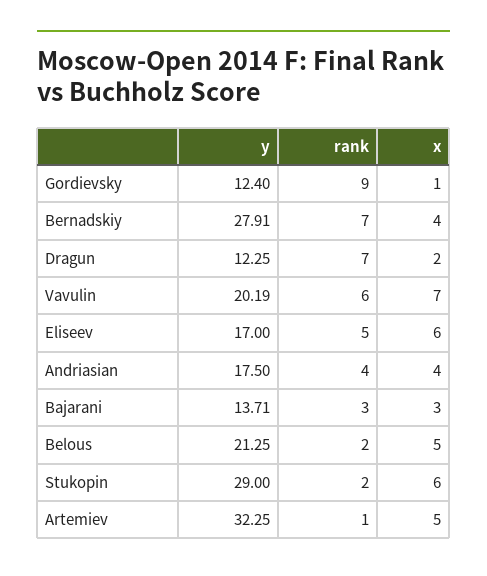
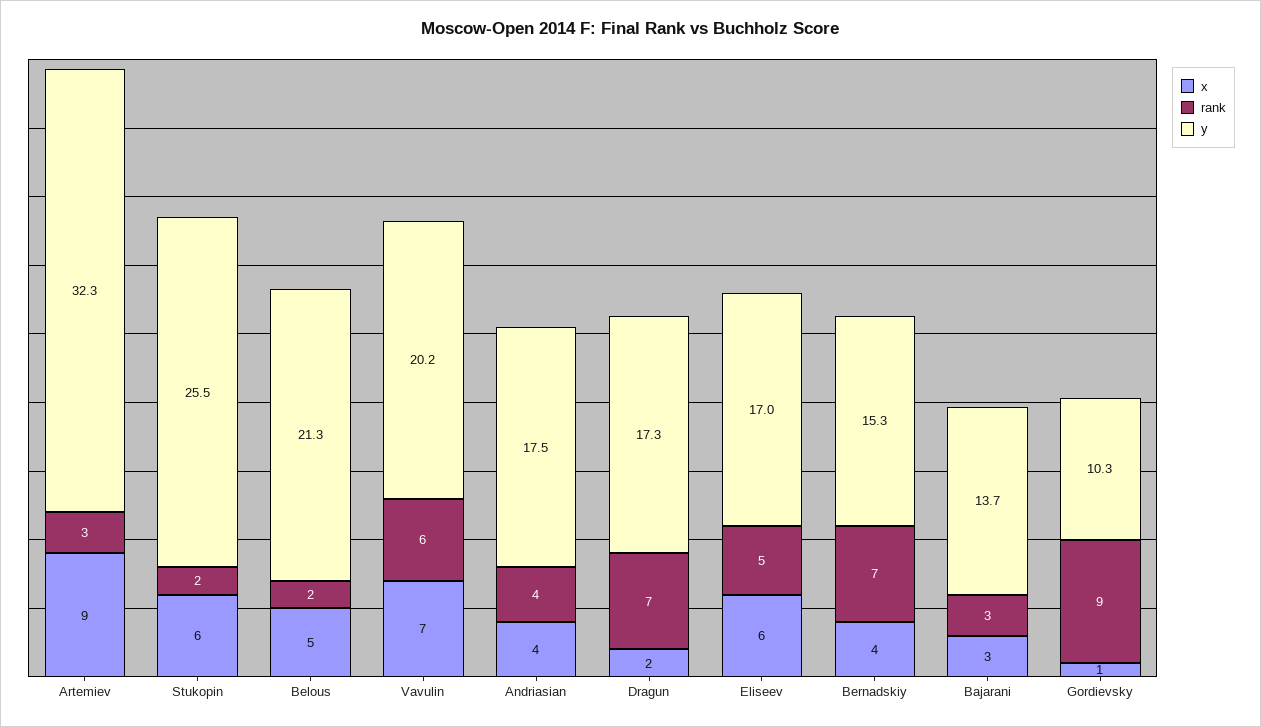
  {
    "y": {
-     "Gordievsky": 12.4,
+     "Gordievsky": 10.3,
-     "Bernadskiy": 27.91,
+     "Bernadskiy": 15.3,
-     "Dragun": 12.25,
+     "Dragun": 17.3,
      "Vavulin": 20.19,
      "Eliseev": 17,
      "Andriasian": 17.5,
      "Bajarani": 13.71,
      "Belous": 21.25,
-     "Stukopin": 29,
+     "Stukopin": 25.5,
      "Artemiev": 32.25
    },
    "rank": {
      "Gordievsky": 9,
      "Bernadskiy": 7,
      "Dragun": 7,
      "Vavulin": 6,
      "Eliseev": 5,
      "Andriasian": 4,
      "Bajarani": 3,
      "Belous": 2,
      "Stukopin": 2,
-     "Artemiev": 1
+     "Artemiev": 3
    },
    "x": {
      "Gordievsky": 1,
      "Bernadskiy": 4,
      "Dragun": 2,
      "Vavulin": 7,
      "Eliseev": 6,
      "Andriasian": 4,
      "Bajarani": 3,
      "Belous": 5,
      "Stukopin": 6,
-     "Artemiev": 5
+     "Artemiev": 9
    }
  }

